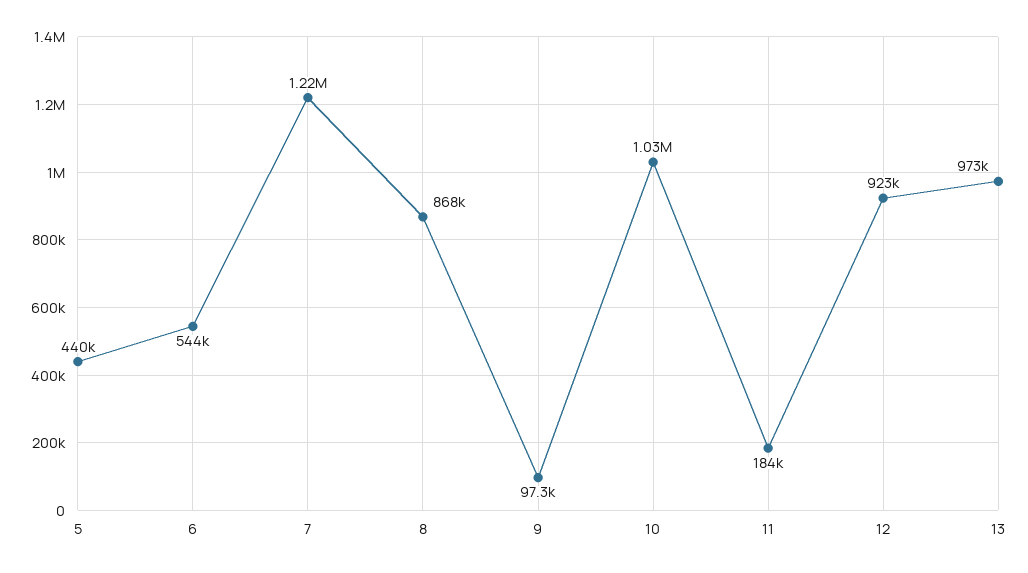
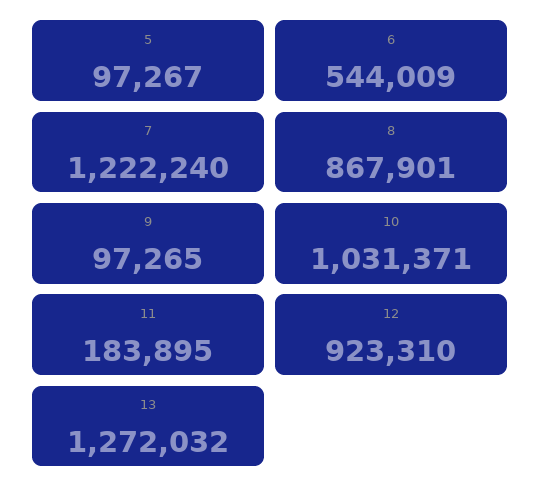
  {
-   "5": 440000,
+   "5": 97267,
    "6": 544009,
    "7": 1222240,
    "8": 867901,
    "9": 97265,
    "10": 1031371,
    "11": 183895,
    "12": 923310,
-   "13": 973000
+   "13": 1272032
  }

